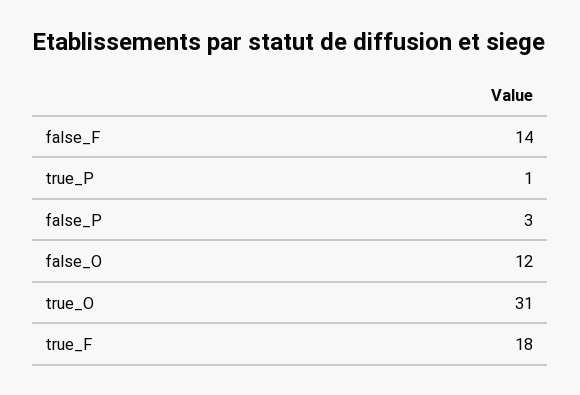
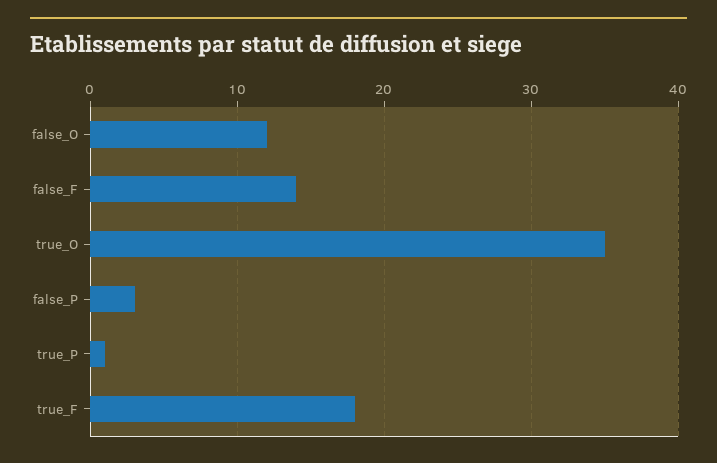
  {
    "false_F": 14,
    "true_P": 1,
    "false_P": 3,
    "false_O": 12,
-   "true_O": 31,
+   "true_O": 35,
    "true_F": 18
  }

